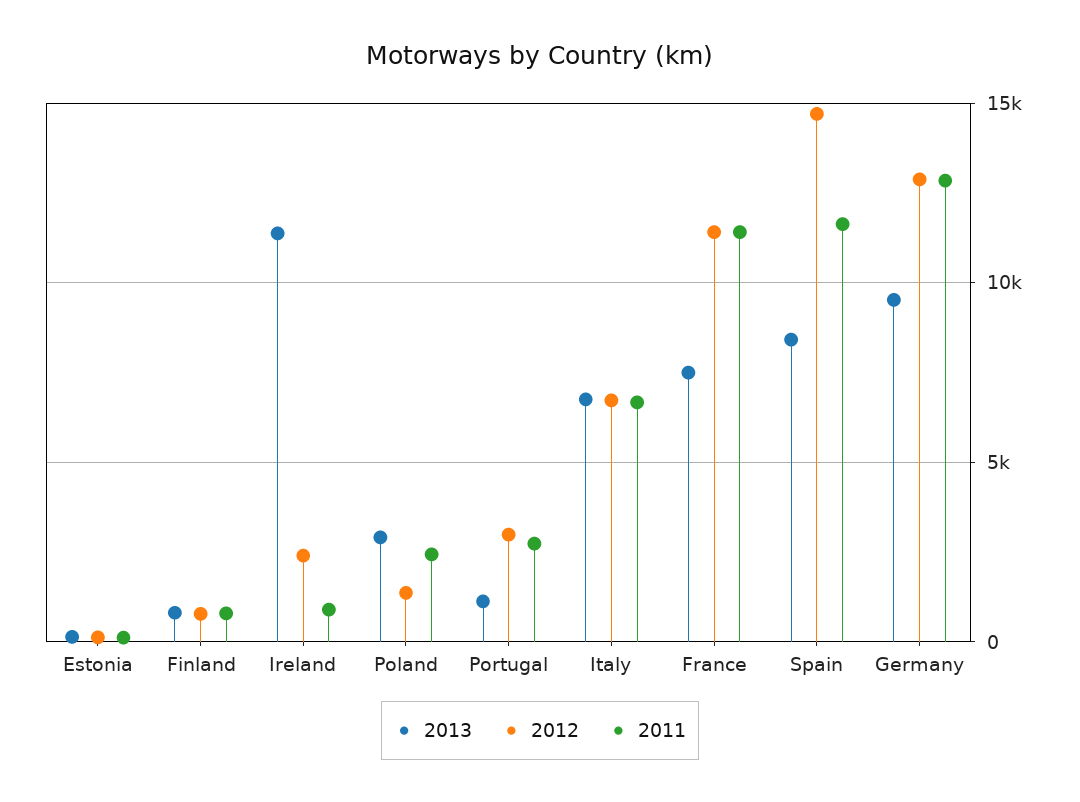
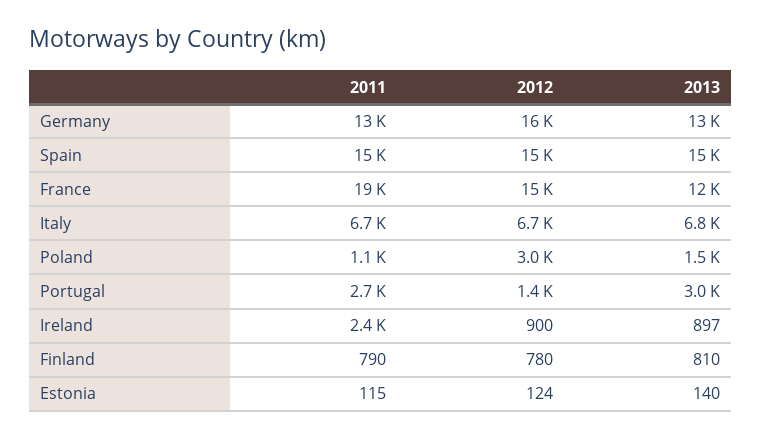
  {
    "2013": {
      "Estonia": 140,
      "Finland": 810,
-     "Ireland": 11500,
+     "Ireland": 897,
-     "Poland": 3000,
+     "Poland": 1500,
-     "Portugal": 1000,
+     "Portugal": 3000,
      "Italy": 6800,
-     "France": 7500,
+     "France": 12000,
-     "Spain": 8500,
+     "Spain": 15000,
-     "Germany": 9500
+     "Germany": 13000
    },
    "2012": {
      "Estonia": 124,
      "Finland": 780,
-     "Ireland": 2500,
+     "Ireland": 900,
-     "Poland": 1500,
+     "Poland": 3000,
-     "Portugal": 3000,
+     "Portugal": 1400,
      "Italy": 6700,
-     "France": 11500,
+     "France": 15000,
      "Spain": 15000,
-     "Germany": 13000
+     "Germany": 16000
    },
    "2011": {
      "Estonia": 115,
      "Finland": 790,
-     "Ireland": 1000,
+     "Ireland": 2400,
-     "Poland": 2500,
+     "Poland": 1100,
      "Portugal": 2700,
      "Italy": 6700,
-     "France": 11500,
+     "France": 19000,
-     "Spain": 11500,
+     "Spain": 15000,
      "Germany": 13000
    }
  }

